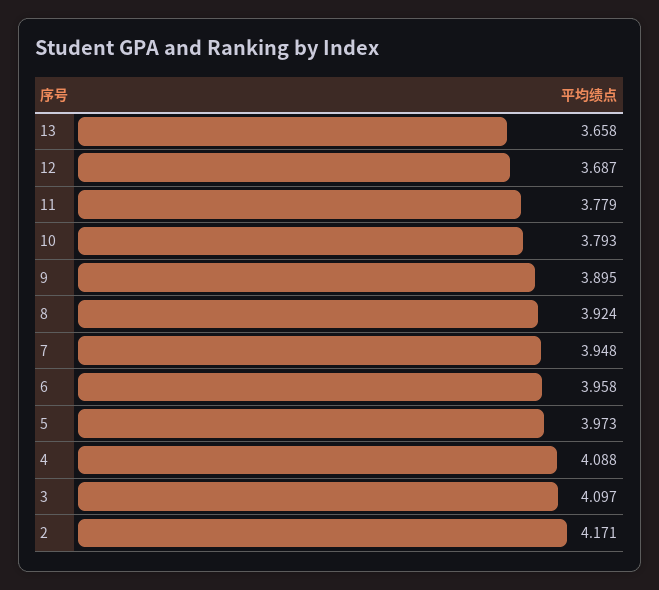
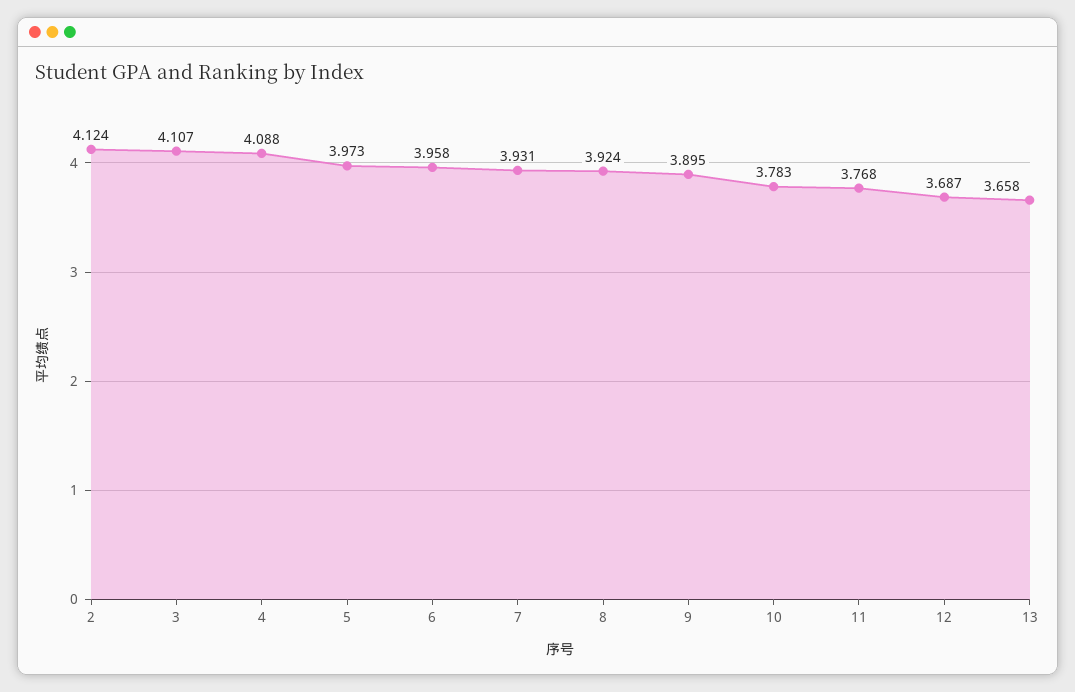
  {
    "13": 3.658,
    "12": 3.687,
-   "11": 3.779,
+   "11": 3.768,
-   "10": 3.793,
+   "10": 3.783,
    "9": 3.895,
    "8": 3.924,
-   "7": 3.948,
+   "7": 3.931,
    "6": 3.958,
    "5": 3.973,
    "4": 4.088,
-   "3": 4.097,
+   "3": 4.107,
-   "2": 4.171
+   "2": 4.124
  }

